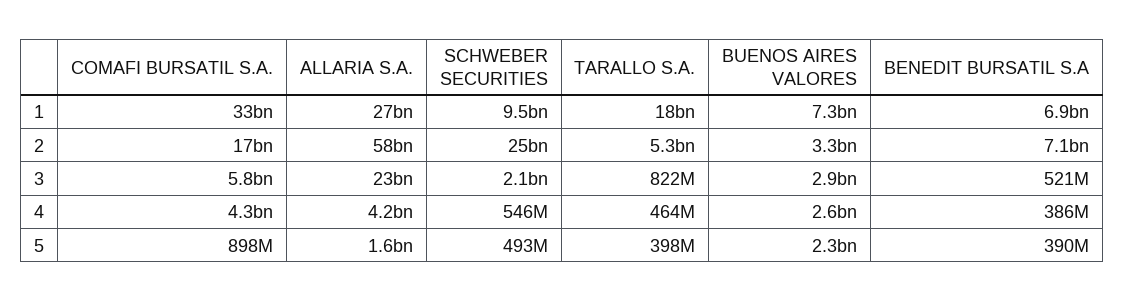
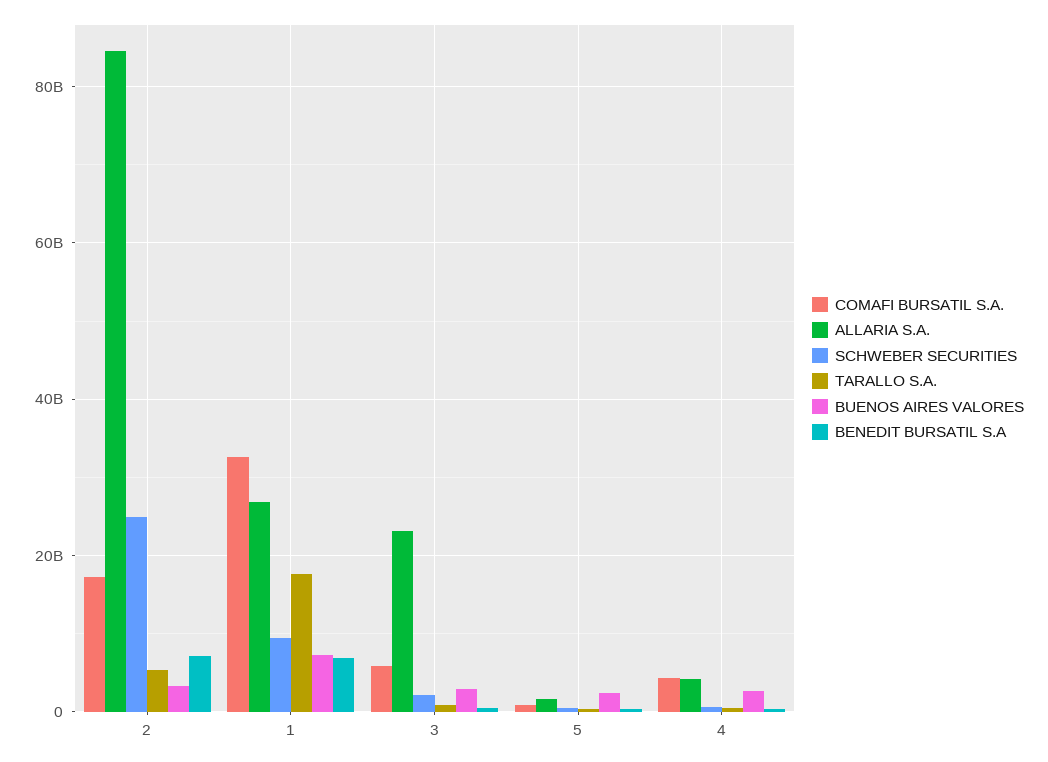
  {
    "COMAFI BURSATIL S.A.": {
      "1": 33000000000,
      "2": 17000000000,
      "3": 5800000000,
      "4": 4300000000,
      "5": 898000000
    },
    "ALLARIA S.A.": {
      "1": 27000000000,
-     "2": 58000000000,
+     "2": 84000000000,
      "3": 23000000000,
      "4": 4200000000,
      "5": 1600000000
    },
    "SCHWEBER SECURITIES": {
      "1": 9500000000,
      "2": 25000000000,
      "3": 2100000000,
      "4": 546000000,
      "5": 493000000
    },
    "TARALLO S.A.": {
      "1": 18000000000,
      "2": 5300000000,
      "3": 822000000,
      "4": 464000000,
      "5": 398000000
    },
    "BUENOS AIRES VALORES": {
      "1": 7300000000,
      "2": 3300000000,
      "3": 2900000000,
      "4": 2600000000,
      "5": 2300000000
    },
    "BENEDIT BURSATIL S.A": {
      "1": 6900000000,
      "2": 7100000000,
      "3": 521000000,
      "4": 386000000,
      "5": 390000000
    }
  }

